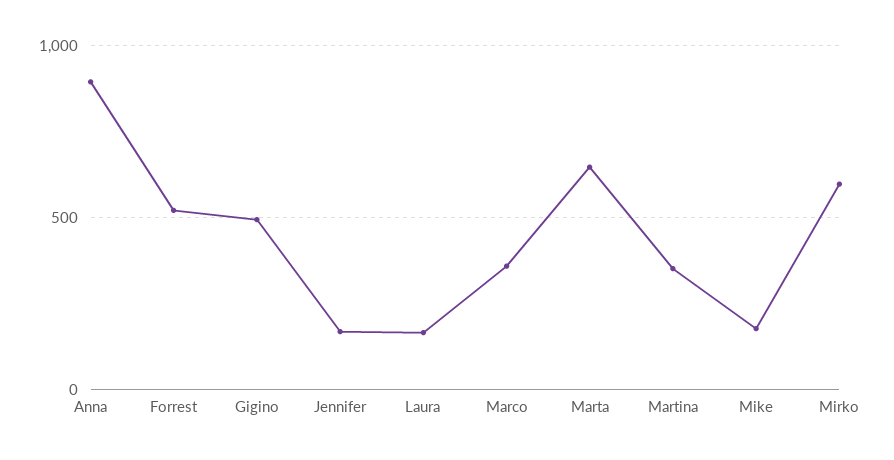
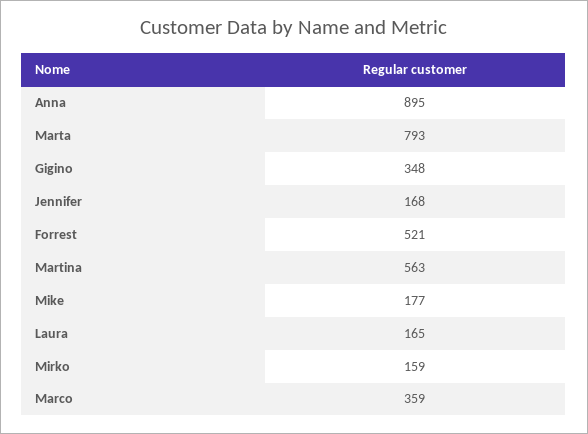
  {
    "Anna": 895,
    "Forrest": 521,
-   "Gigino": 500,
+   "Gigino": 348,
    "Jennifer": 168,
    "Laura": 165,
    "Marco": 359,
-   "Marta": 650,
+   "Marta": 793,
-   "Martina": 350,
+   "Martina": 563,
    "Mike": 177,
-   "Mirko": 600
+   "Mirko": 159
  }

